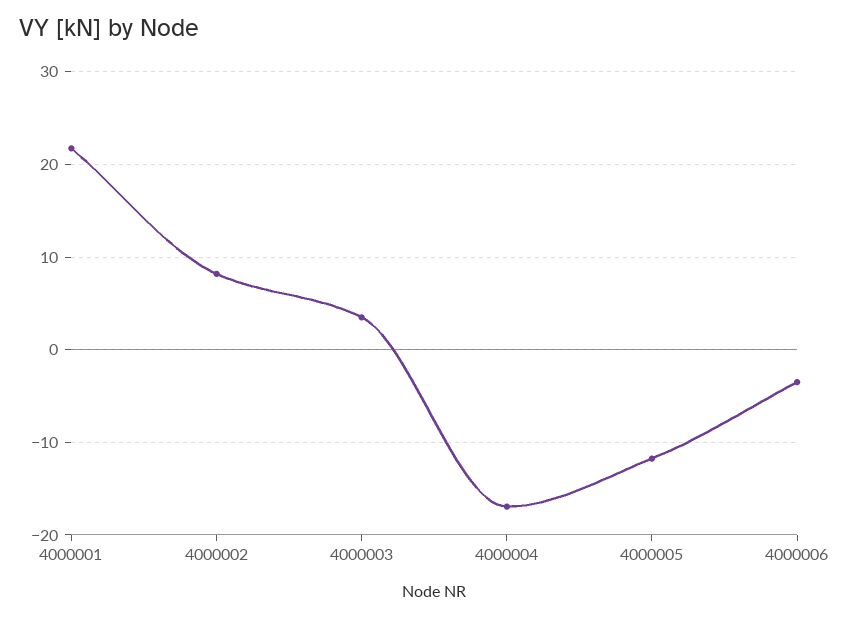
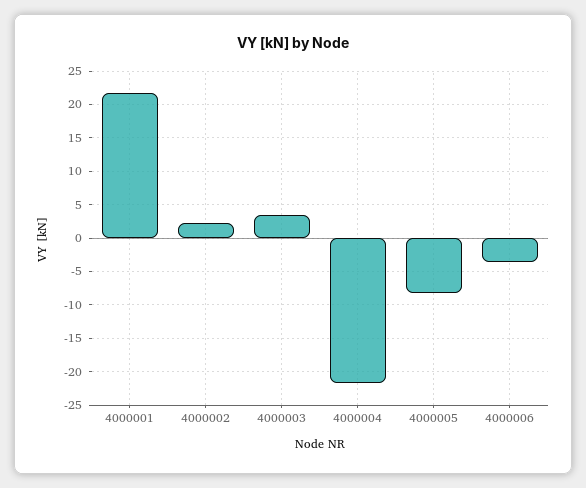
  {
    "4000001": 22,
-   "4000002": 8,
+   "4000002": 2,
    "4000003": 4,
-   "4000004": -17,
+   "4000004": -22,
-   "4000005": -12,
+   "4000005": -8,
    "4000006": -4
  }

